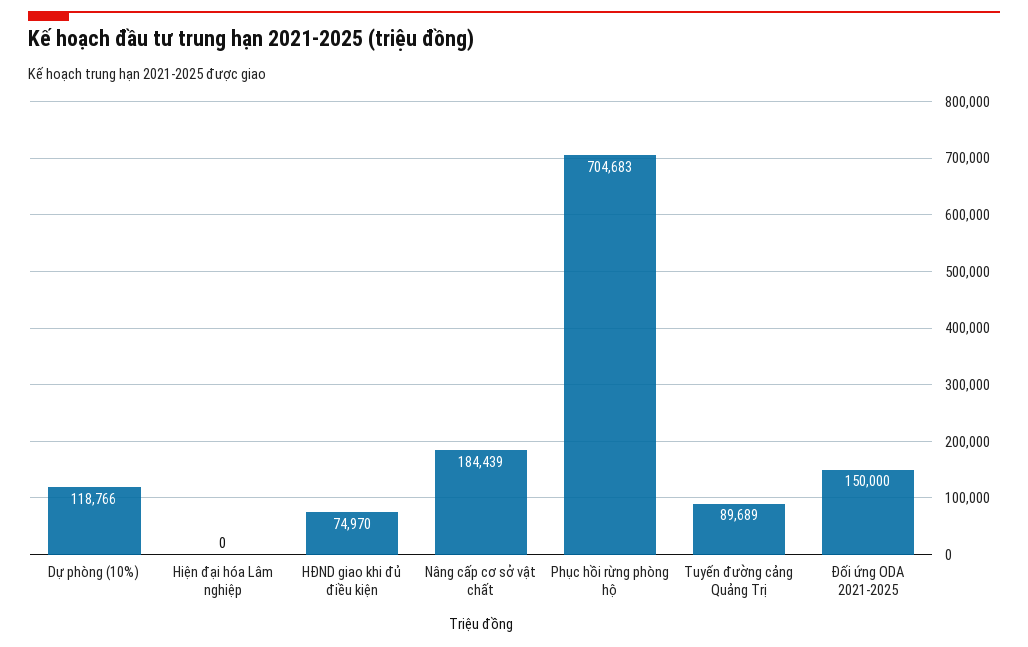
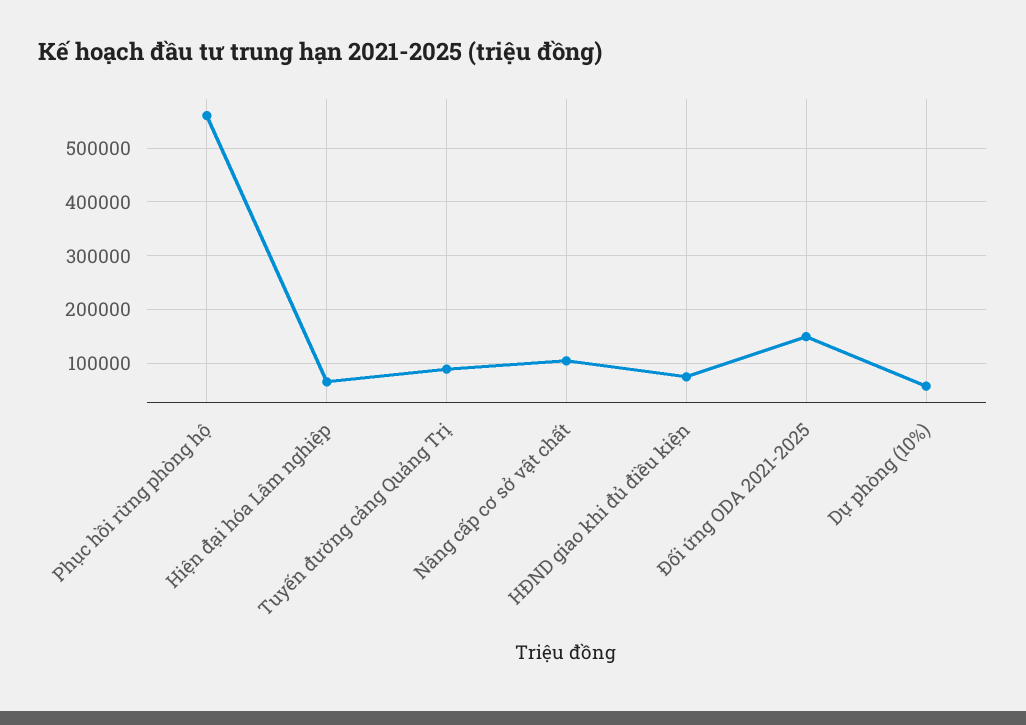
  {
-   "Dự phòng (10%)": 118766,
+   "Dự phòng (10%)": 60000,
-   "Hiện đại hóa Lâm nghiệp": 0,
+   "Hiện đại hóa Lâm nghiệp": 60000,
    "HĐND giao khi đủ điều kiện": 74970,
-   "Nâng cấp cơ sở vật chất": 184439,
+   "Nâng cấp cơ sở vật chất": 100000,
-   "Phục hồi rừng phòng hộ": 704683,
+   "Phục hồi rừng phòng hộ": 560000,
    "Tuyến đường cảng Quảng Trị": 89689,
    "Đối ứng ODA 2021-2025": 150000
  }

